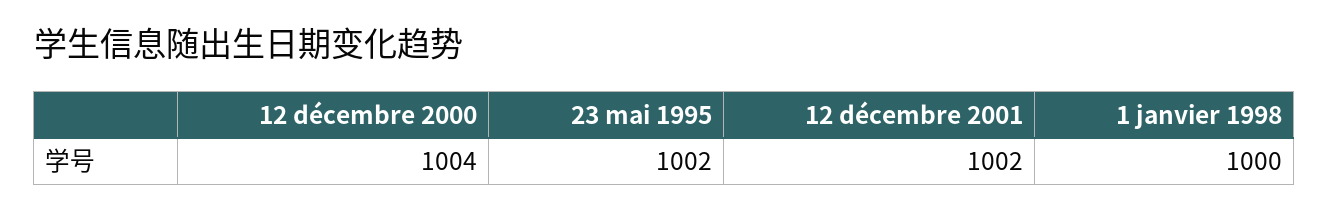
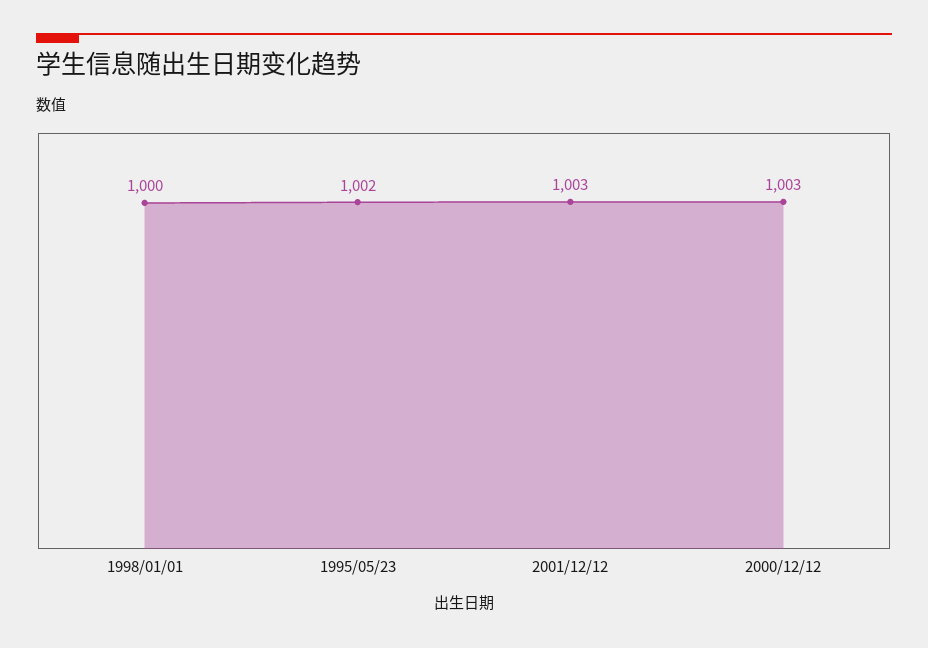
  {
-   "12 décembre 2000": 1004,
+   "12 décembre 2000": 1003,
    "23 mai 1995": 1002,
-   "12 décembre 2001": 1002,
+   "12 décembre 2001": 1003,
    "1 janvier 1998": 1000
  }

